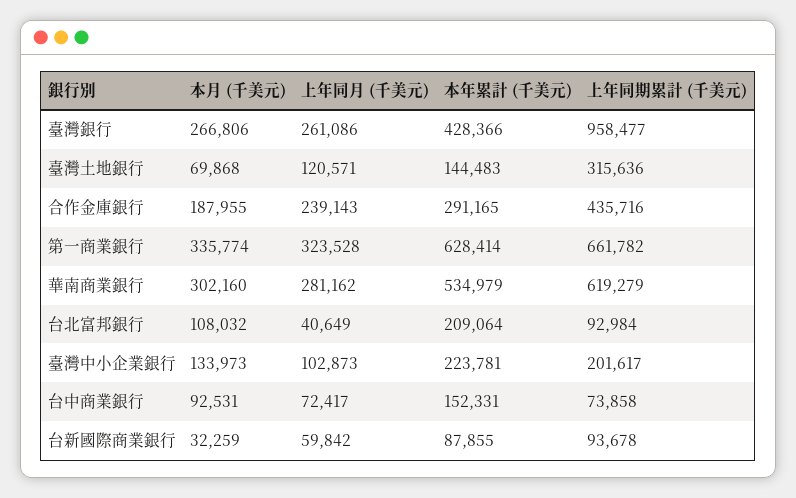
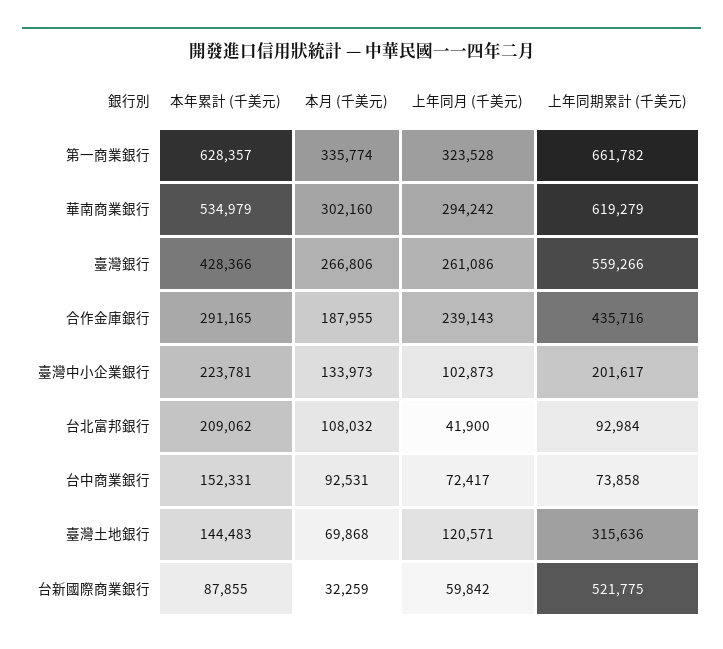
  {
    "本月 (千美元)": {
      "臺灣銀行": 266806,
      "臺灣土地銀行": 69868,
      "合作金庫銀行": 187955,
      "第一商業銀行": 335774,
      "華南商業銀行": 302160,
      "台北富邦銀行": 108032,
      "臺灣中小企業銀行": 133973,
      "台中商業銀行": 92531,
      "台新國際商業銀行": 32259
    },
    "上年同月 (千美元)": {
      "臺灣銀行": 261086,
      "臺灣土地銀行": 120571,
      "合作金庫銀行": 239143,
      "第一商業銀行": 323528,
-     "華南商業銀行": 281162,
+     "華南商業銀行": 294242,
-     "台北富邦銀行": 40649,
+     "台北富邦銀行": 41900,
      "臺灣中小企業銀行": 102873,
      "台中商業銀行": 72417,
      "台新國際商業銀行": 59842
    },
    "本年累計 (千美元)": {
      "臺灣銀行": 428366,
      "臺灣土地銀行": 144483,
      "合作金庫銀行": 291165,
-     "第一商業銀行": 628414,
+     "第一商業銀行": 628357,
      "華南商業銀行": 534979,
-     "台北富邦銀行": 209064,
+     "台北富邦銀行": 209062,
      "臺灣中小企業銀行": 223781,
      "台中商業銀行": 152331,
      "台新國際商業銀行": 87855
    },
    "上年同期累計 (千美元)": {
-     "臺灣銀行": 958477,
+     "臺灣銀行": 559266,
      "臺灣土地銀行": 315636,
      "合作金庫銀行": 435716,
      "第一商業銀行": 661782,
      "華南商業銀行": 619279,
      "台北富邦銀行": 92984,
      "臺灣中小企業銀行": 201617,
      "台中商業銀行": 73858,
-     "台新國際商業銀行": 93678
+     "台新國際商業銀行": 521775
    }
  }

